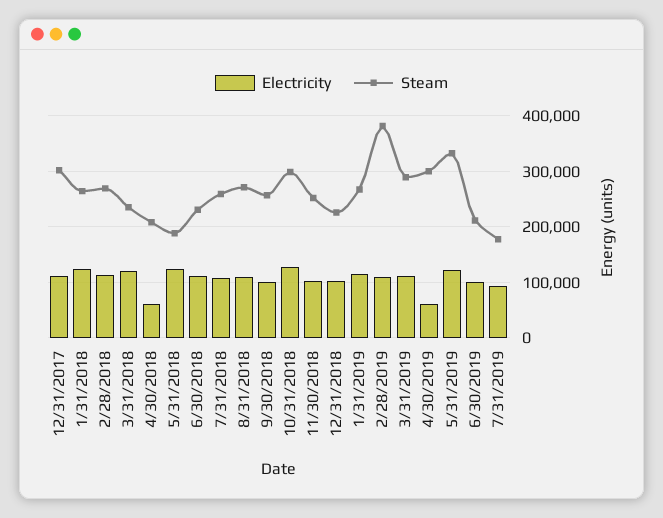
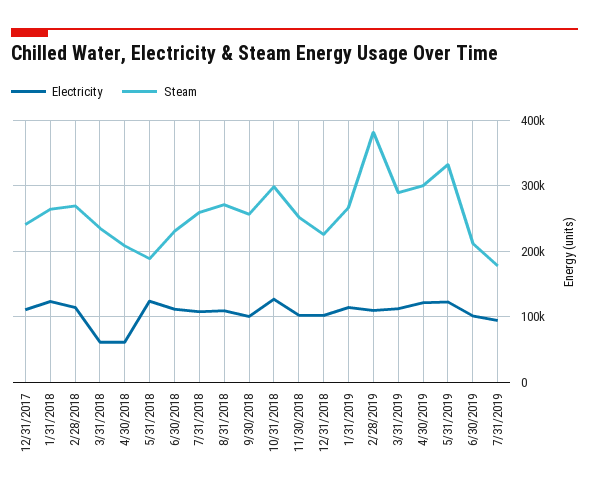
  {
    "Electricity": {
      "12/31/2017": 110000,
      "1/31/2018": 120000,
      "2/28/2018": 110000,
-     "3/31/2018": 120000,
+     "3/31/2018": 60000,
      "4/30/2018": 60000,
      "5/31/2018": 120000,
      "6/30/2018": 110000,
      "7/31/2018": 110000,
      "8/31/2018": 110000,
      "9/30/2018": 100000,
      "10/31/2018": 130000,
      "11/30/2018": 100000,
      "12/31/2018": 100000,
      "1/31/2019": 110000,
      "2/28/2019": 110000,
      "3/31/2019": 110000,
-     "4/30/2019": 60000,
+     "4/30/2019": 120000,
      "5/31/2019": 120000,
      "6/30/2019": 100000,
      "7/31/2019": 90000
    },
    "Steam": {
-     "12/31/2017": 300000,
+     "12/31/2017": 240000,
      "1/31/2018": 260000,
      "2/28/2018": 270000,
      "3/31/2018": 240000,
      "4/30/2018": 210000,
      "5/31/2018": 190000,
      "6/30/2018": 230000,
      "7/31/2018": 260000,
      "8/31/2018": 270000,
      "9/30/2018": 260000,
      "10/31/2018": 300000,
      "11/30/2018": 250000,
      "12/31/2018": 230000,
      "1/31/2019": 270000,
      "2/28/2019": 380000,
      "3/31/2019": 290000,
      "4/30/2019": 300000,
      "5/31/2019": 330000,
      "6/30/2019": 210000,
      "7/31/2019": 180000
    }
  }

